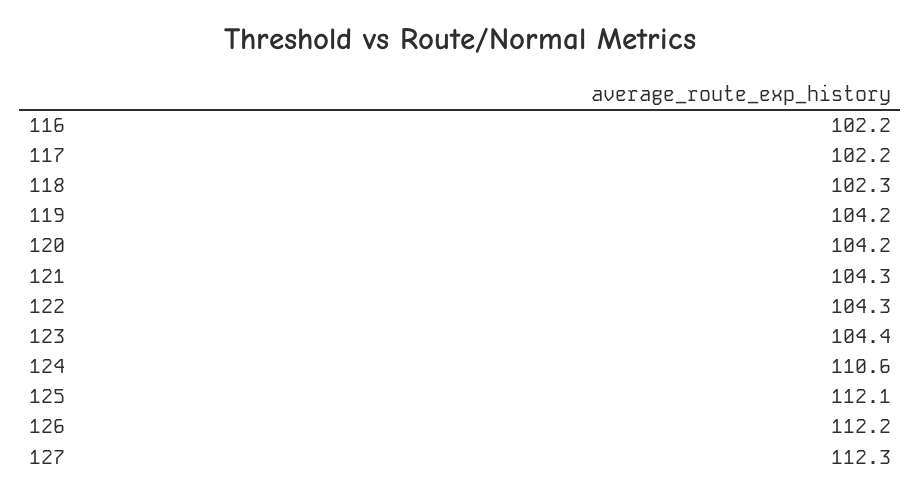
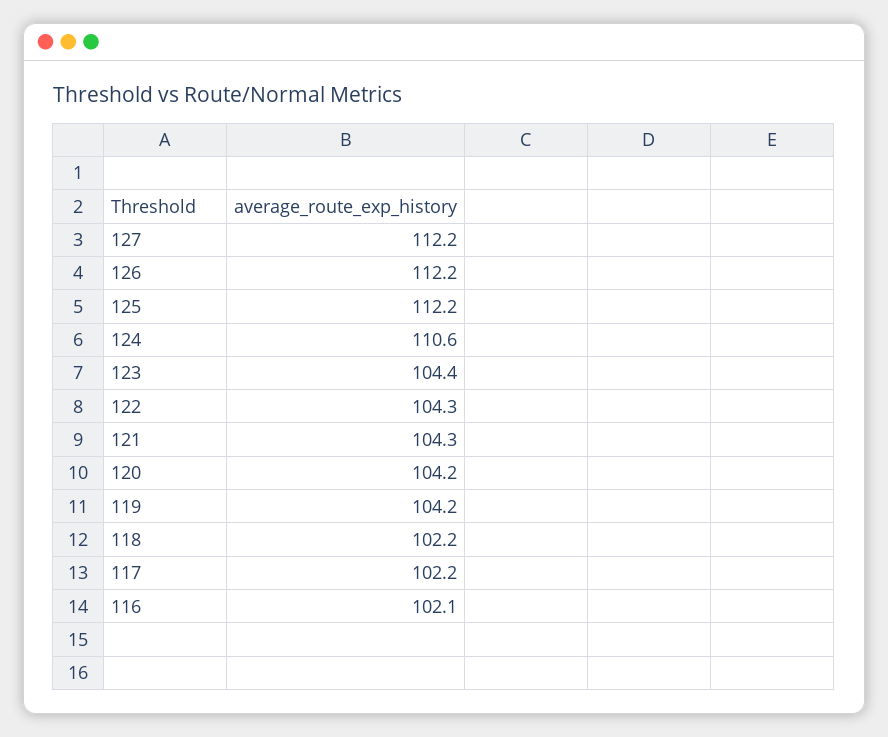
  {
-   "116": 102.2,
+   "116": 102.1,
    "117": 102.2,
-   "118": 102.3,
+   "118": 102.2,
    "119": 104.2,
    "120": 104.2,
    "121": 104.3,
    "122": 104.3,
    "123": 104.4,
    "124": 110.6,
-   "125": 112.1,
+   "125": 112.2,
    "126": 112.2,
-   "127": 112.3
+   "127": 112.2
  }

